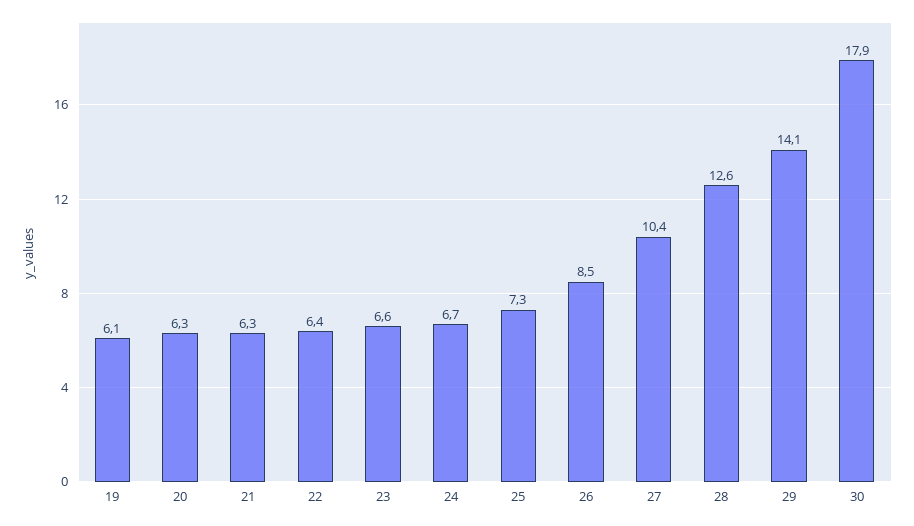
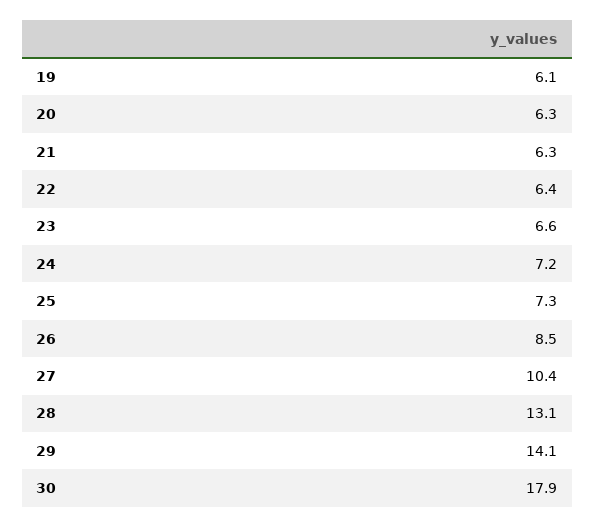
  {
    "19": 6.1,
    "20": 6.3,
    "21": 6.3,
    "22": 6.4,
    "23": 6.6,
-   "24": 6.7,
+   "24": 7.2,
    "25": 7.3,
    "26": 8.5,
    "27": 10.4,
-   "28": 12.6,
+   "28": 13.1,
    "29": 14.1,
    "30": 17.9
  }

